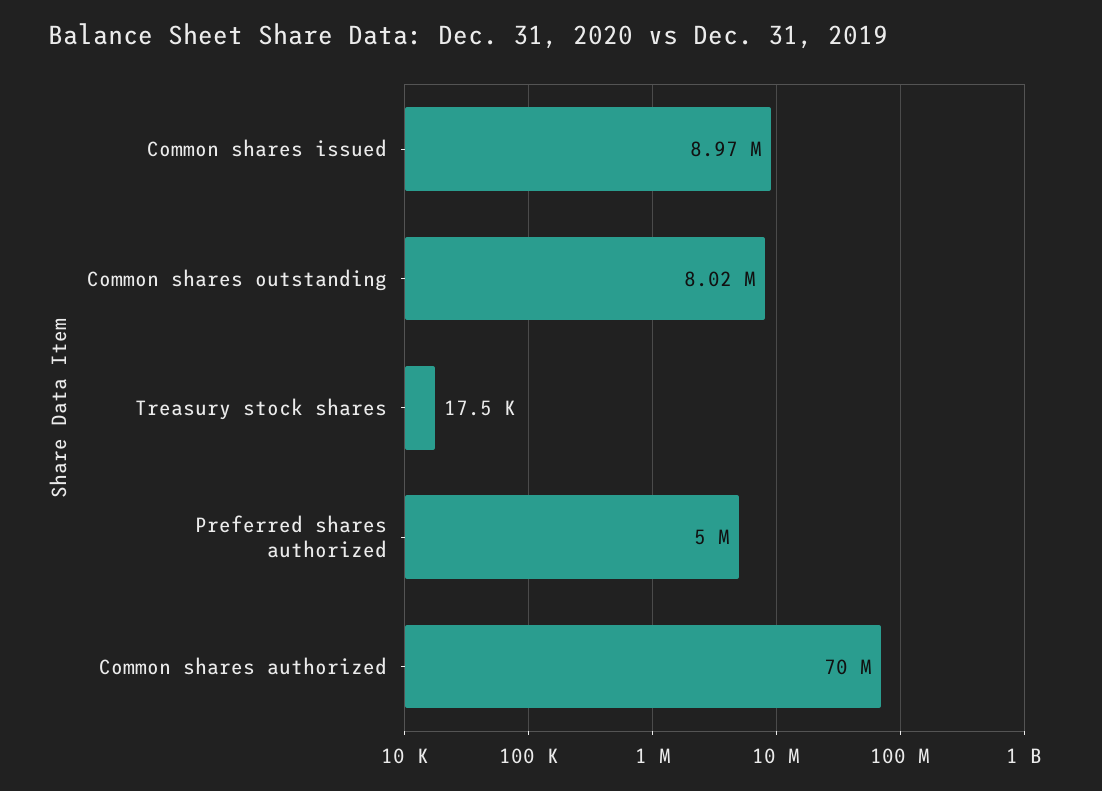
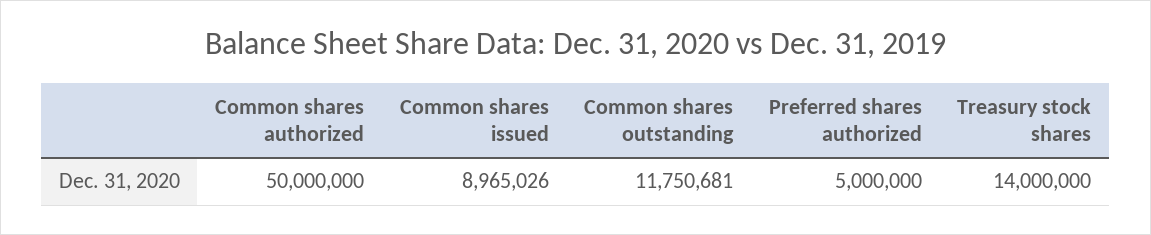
  {
    "Common shares issued": 8965026,
-   "Common shares outstanding": 8020000,
+   "Common shares outstanding": 11750681,
-   "Treasury stock shares": 17500,
+   "Treasury stock shares": 14000000,
    "Preferred shares authorized": 5000000,
-   "Common shares authorized": 70000000
+   "Common shares authorized": 50000000
  }

